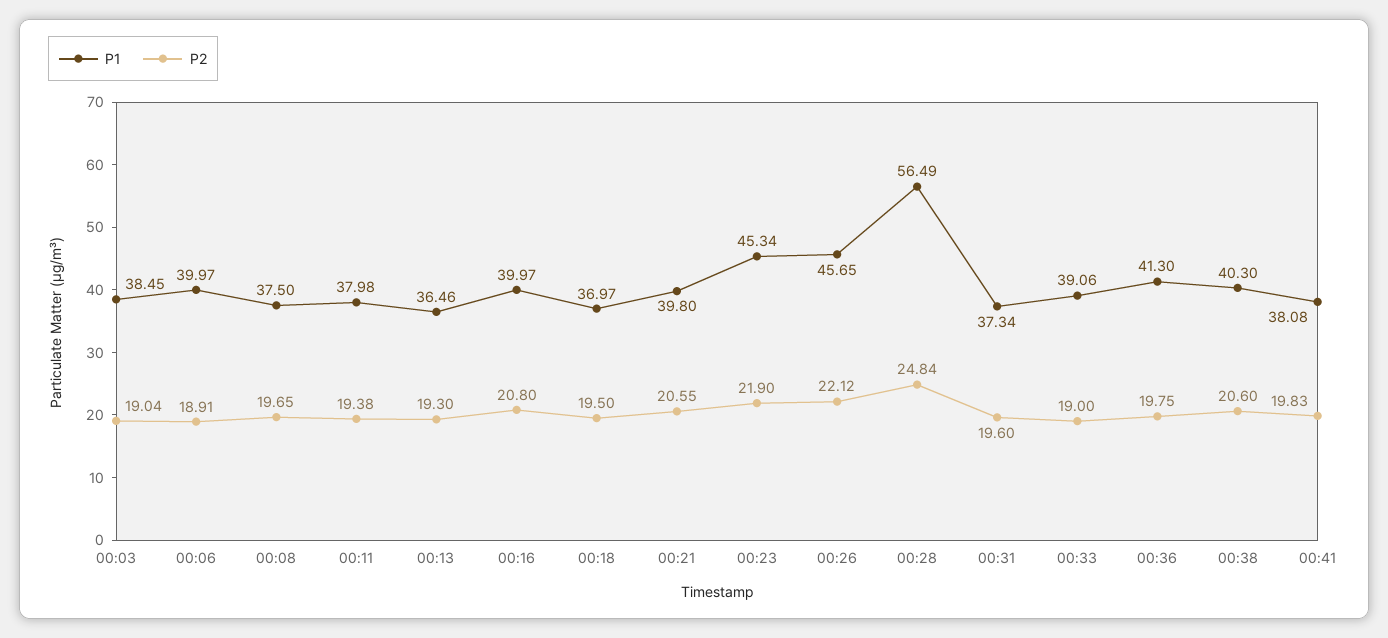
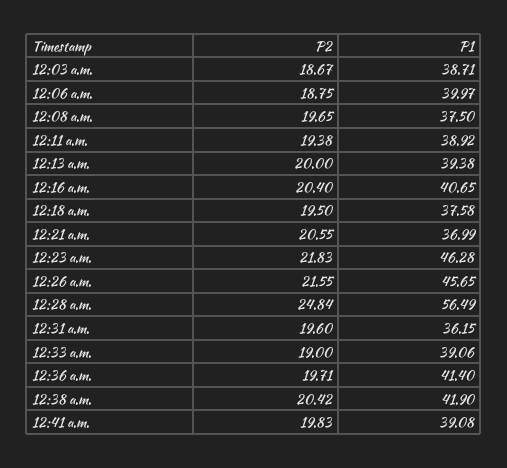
  {
    "P1": {
-     "00:03": 38.45,
+     "00:03": 38.71,
      "00:06": 39.97,
      "00:08": 37.5,
-     "00:11": 37.98,
+     "00:11": 38.92,
-     "00:13": 36.46,
+     "00:13": 39.38,
-     "00:16": 39.97,
+     "00:16": 40.65,
-     "00:18": 36.97,
+     "00:18": 37.58,
-     "00:21": 39.8,
+     "00:21": 36.99,
-     "00:23": 45.34,
+     "00:23": 46.28,
      "00:26": 45.65,
      "00:28": 56.49,
-     "00:31": 37.34,
+     "00:31": 36.15,
      "00:33": 39.06,
-     "00:36": 41.3,
+     "00:36": 41.4,
-     "00:38": 40.3,
+     "00:38": 41.9,
-     "00:41": 38.08
+     "00:41": 39.08
    },
    "P2": {
-     "00:03": 19.04,
+     "00:03": 18.67,
-     "00:06": 18.91,
+     "00:06": 18.75,
      "00:08": 19.65,
      "00:11": 19.38,
-     "00:13": 19.3,
+     "00:13": 20,
-     "00:16": 20.8,
+     "00:16": 20.4,
      "00:18": 19.5,
      "00:21": 20.55,
-     "00:23": 21.9,
+     "00:23": 21.83,
-     "00:26": 22.12,
+     "00:26": 21.55,
      "00:28": 24.84,
      "00:31": 19.6,
      "00:33": 19,
-     "00:36": 19.75,
+     "00:36": 19.71,
-     "00:38": 20.6,
+     "00:38": 20.42,
      "00:41": 19.83
    }
  }

